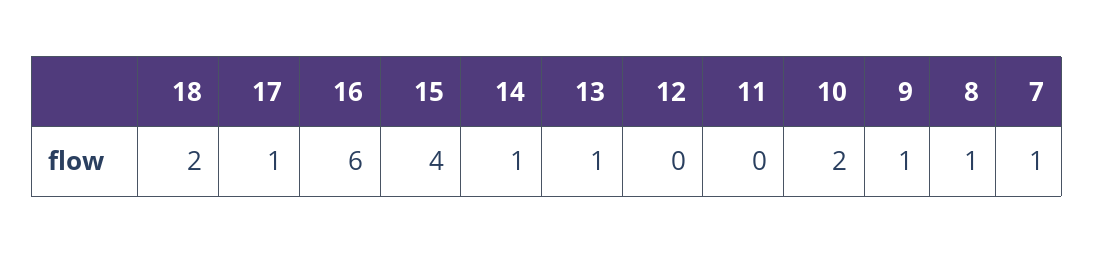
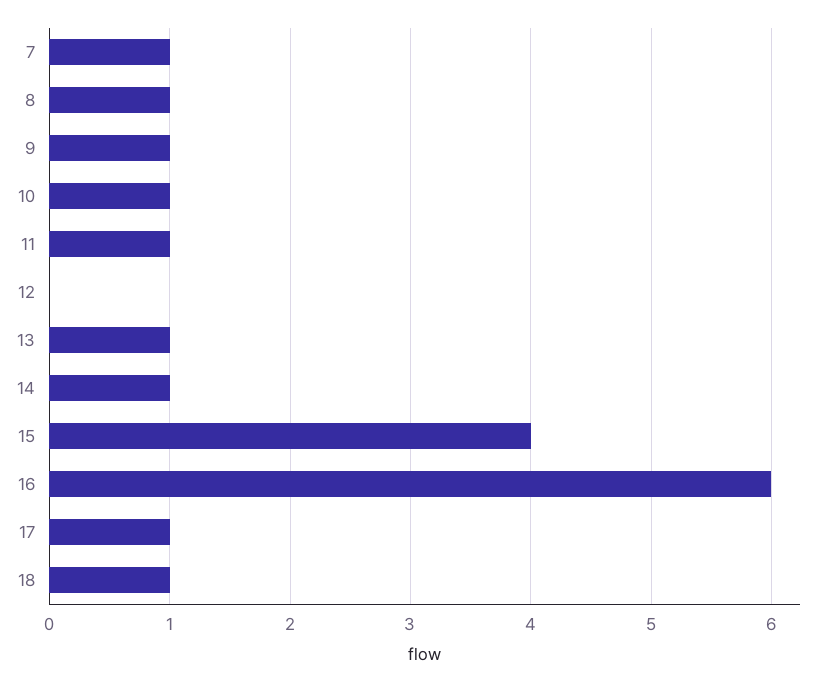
  {
-   "18": 2,
+   "18": 1,
    "17": 1,
    "16": 6,
    "15": 4,
    "14": 1,
    "13": 1,
    "12": 0,
-   "11": 0,
+   "11": 1,
-   "10": 2,
+   "10": 1,
    "9": 1,
    "8": 1,
    "7": 1
  }

